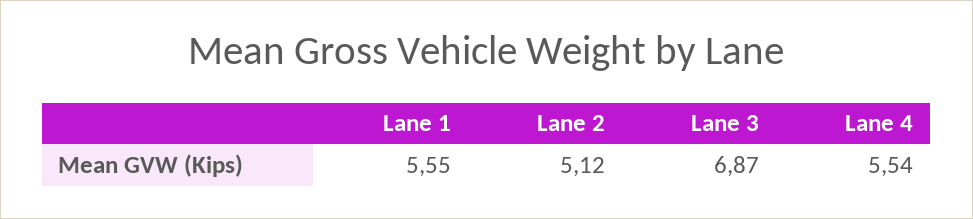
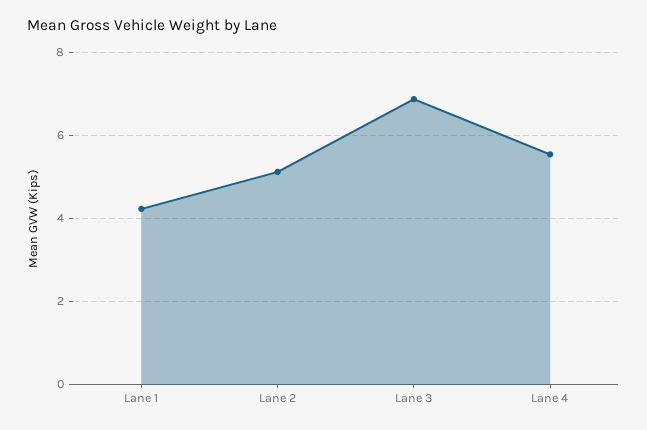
  {
-   "Lane 1": 5.55,
+   "Lane 1": 4.2,
    "Lane 2": 5.12,
    "Lane 3": 6.87,
    "Lane 4": 5.54
  }

